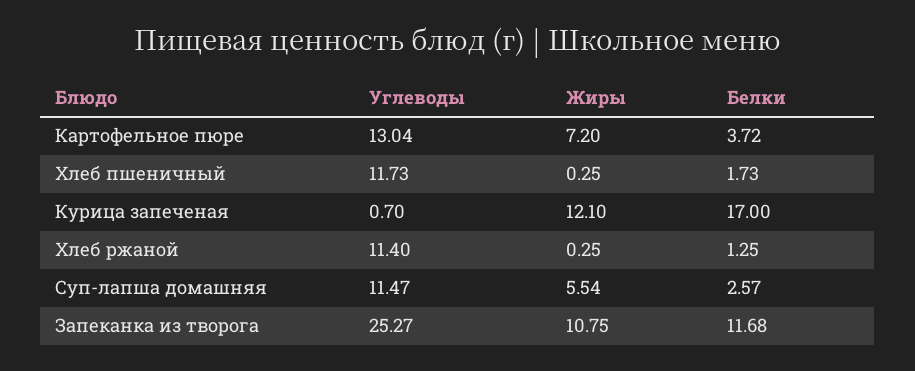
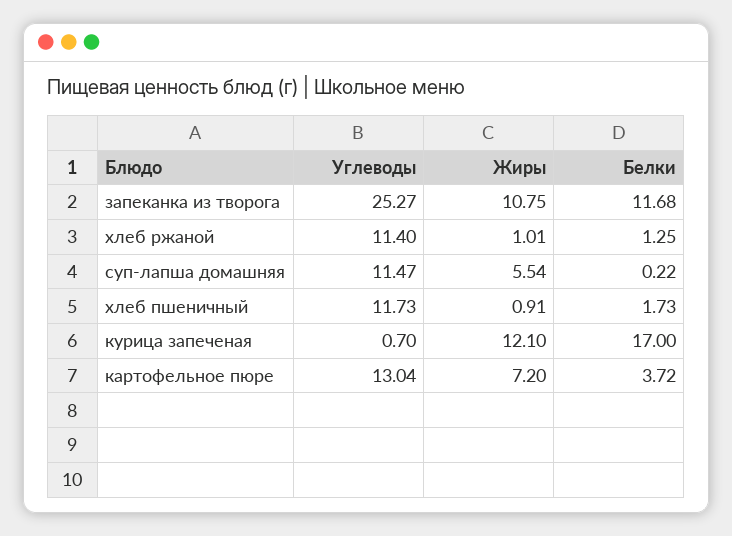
  {
    "Углеводы": {
      "Картофельное пюре": 13.04,
      "Хлеб пшеничный": 11.73,
      "Курица запеченая": 0.7,
      "Хлеб ржаной": 11.4,
      "Суп-лапша домашняя": 11.47,
      "Запеканка из творога": 25.27
    },
    "Жиры": {
      "Картофельное пюре": 7.2,
-     "Хлеб пшеничный": 0.25,
+     "Хлеб пшеничный": 0.91,
      "Курица запеченая": 12.1,
-     "Хлеб ржаной": 0.25,
+     "Хлеб ржаной": 1.01,
      "Суп-лапша домашняя": 5.54,
      "Запеканка из творога": 10.75
    },
    "Белки": {
      "Картофельное пюре": 3.72,
      "Хлеб пшеничный": 1.73,
      "Курица запеченая": 17,
      "Хлеб ржаной": 1.25,
-     "Суп-лапша домашняя": 2.57,
+     "Суп-лапша домашняя": 0.22,
      "Запеканка из творога": 11.68
    }
  }

